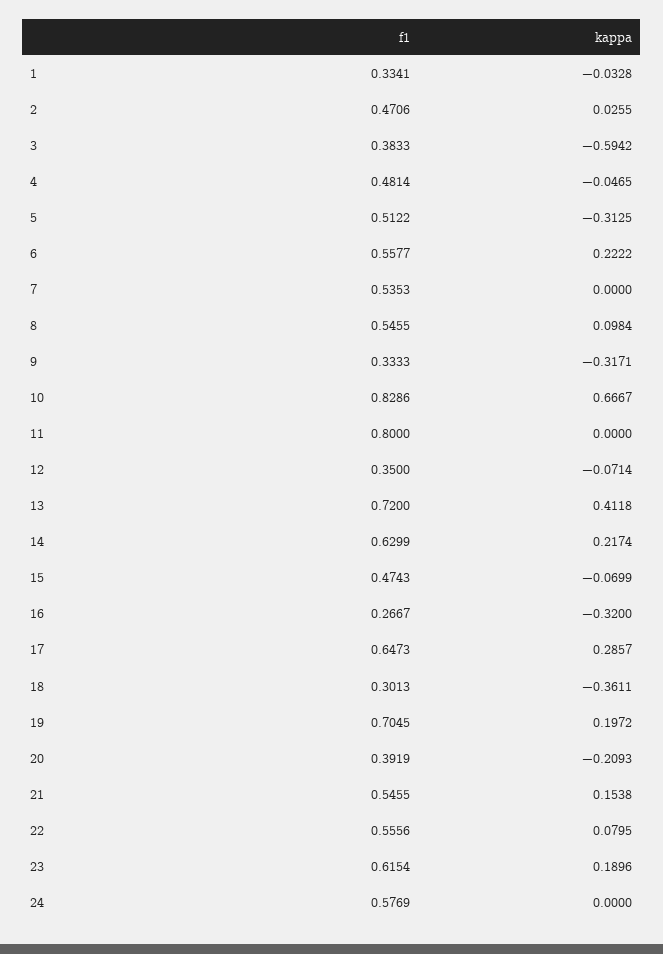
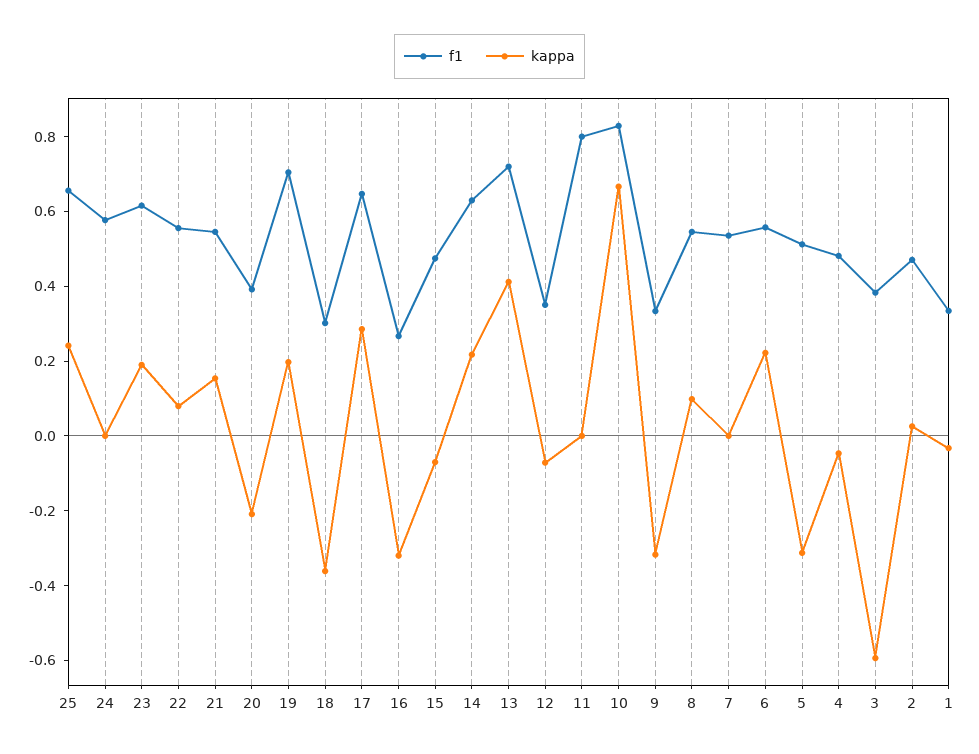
  {
    "f1": {
      "1": 0.3341,
      "2": 0.4706,
      "3": 0.3833,
      "4": 0.4814,
      "5": 0.5122,
      "6": 0.5577,
      "7": 0.5353,
      "8": 0.5455,
      "9": 0.3333,
      "10": 0.8286,
      "11": 0.8,
      "12": 0.35,
      "13": 0.72,
      "14": 0.6299,
      "15": 0.4743,
      "16": 0.2667,
      "17": 0.6473,
      "18": 0.3013,
      "19": 0.7045,
      "20": 0.3919,
      "21": 0.5455,
      "22": 0.5556,
      "23": 0.6154,
-     "24": 0.5769
+     "24": 0.5769,
+     "25": 0.65
    },
    "kappa": {
      "1": -0.0328,
      "2": 0.0255,
      "3": -0.5942,
      "4": -0.0465,
      "5": -0.3125,
      "6": 0.2222,
      "7": 0,
      "8": 0.0984,
      "9": -0.3171,
      "10": 0.6667,
      "11": 0,
      "12": -0.0714,
      "13": 0.4118,
      "14": 0.2174,
      "15": -0.0699,
      "16": -0.32,
      "17": 0.2857,
      "18": -0.3611,
      "19": 0.1972,
      "20": -0.2093,
      "21": 0.1538,
      "22": 0.0795,
      "23": 0.1896,
-     "24": 0
+     "24": 0,
+     "25": 0.25
    }
  }

